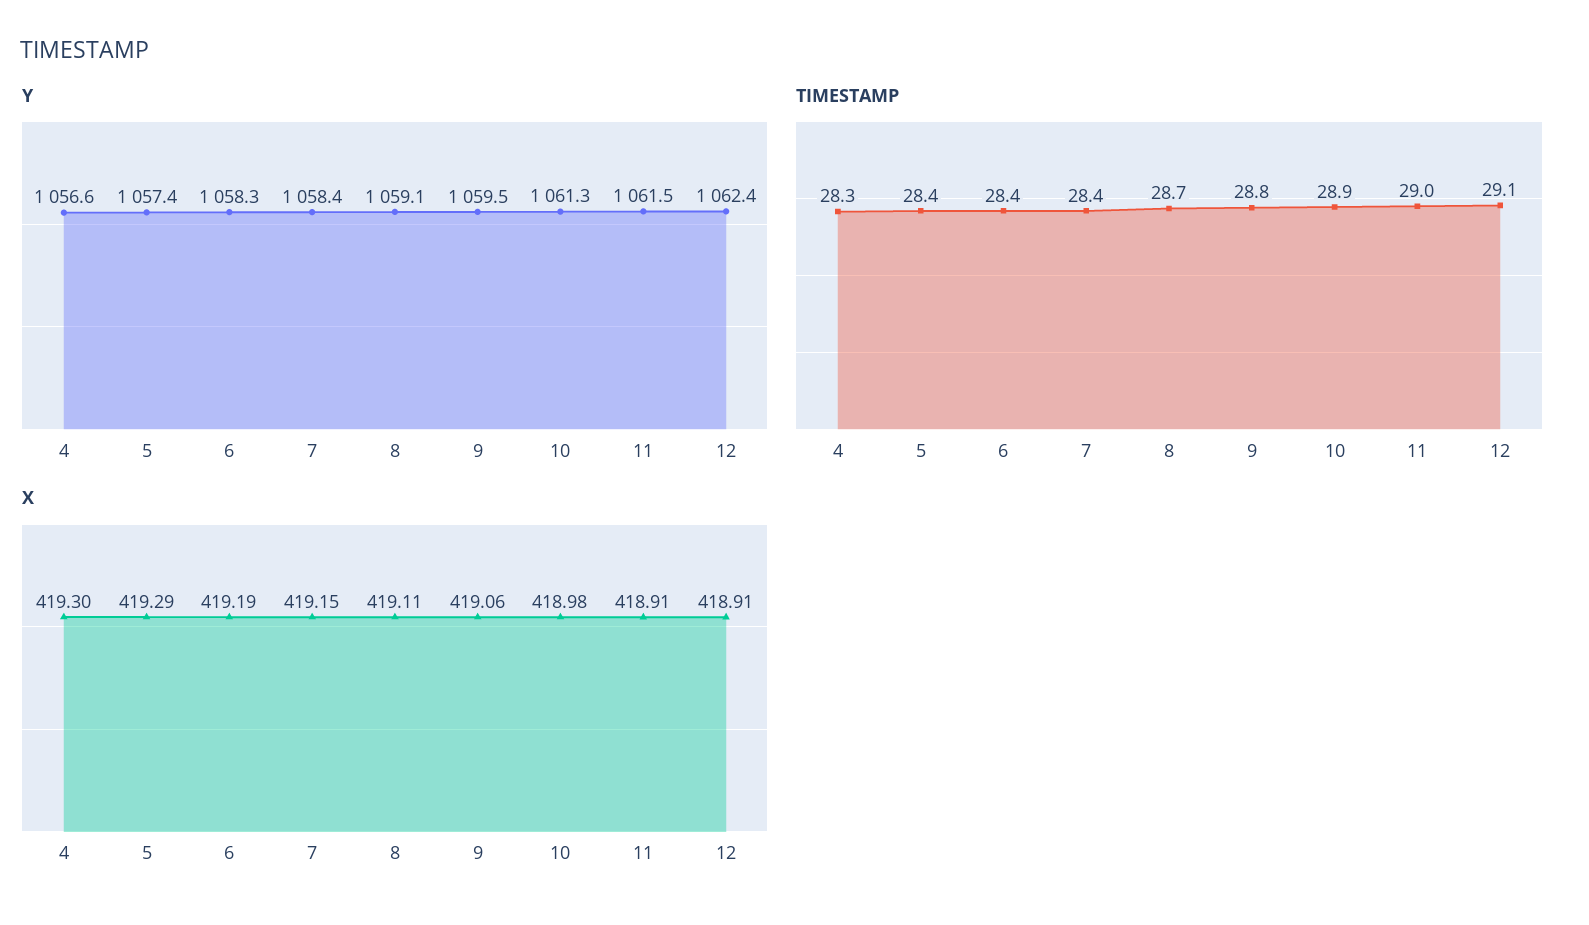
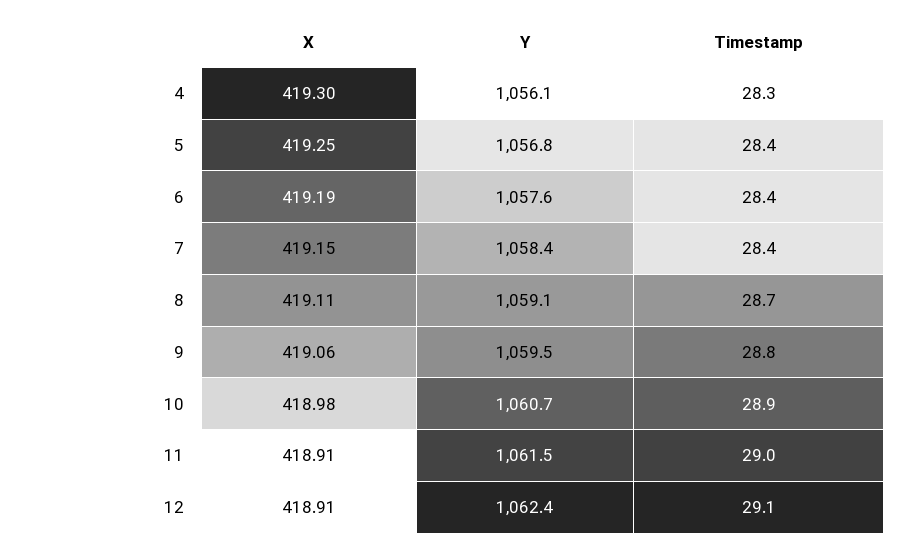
  {
    "Y": {
-     "4": 1056.6,
+     "4": 1056.1,
-     "5": 1057.4,
+     "5": 1056.8,
-     "6": 1058.3,
+     "6": 1057.6,
      "7": 1058.4,
      "8": 1059.1,
      "9": 1059.5,
-     "10": 1061.3,
+     "10": 1060.7,
      "11": 1061.5,
      "12": 1062.4
    },
    "TIMESTAMP": {
      "4": 28.3,
      "5": 28.4,
      "6": 28.4,
      "7": 28.4,
      "8": 28.7,
      "9": 28.8,
      "10": 28.9,
      "11": 29,
      "12": 29.1
    },
    "X": {
      "4": 419.3,
-     "5": 419.29,
+     "5": 419.25,
      "6": 419.19,
      "7": 419.15,
      "8": 419.11,
      "9": 419.06,
      "10": 418.98,
      "11": 418.91,
      "12": 418.91
    }
  }

